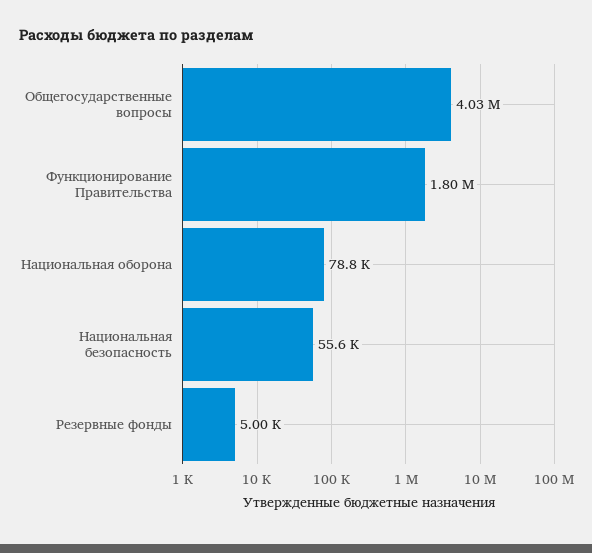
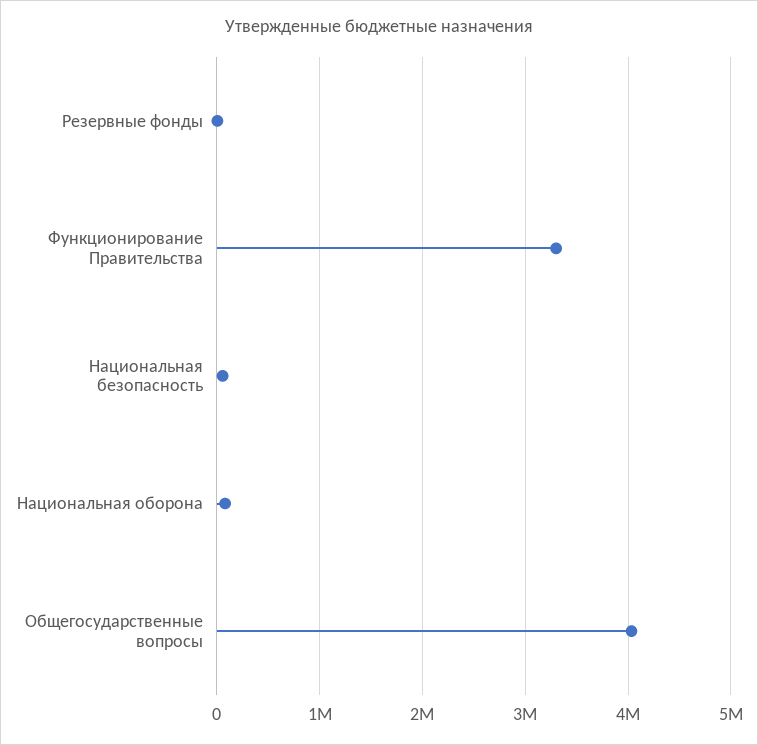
  {
    "Общегосударственные вопросы": 4030000,
-   "Функционирование Правительства": 1800000,
+   "Функционирование Правительства": 3300000,
    "Национальная оборона": 78800,
    "Национальная безопасность": 55600,
    "Резервные фонды": 5000
  }

